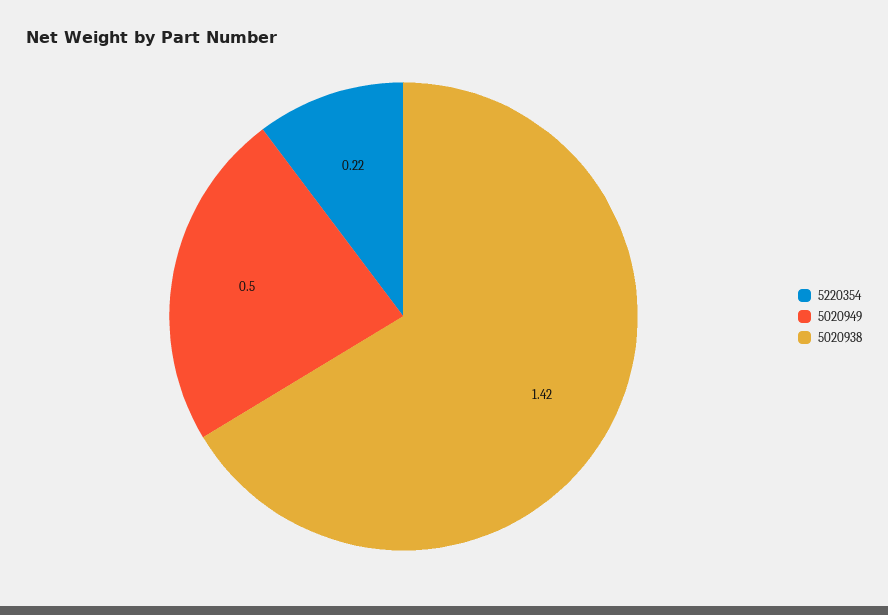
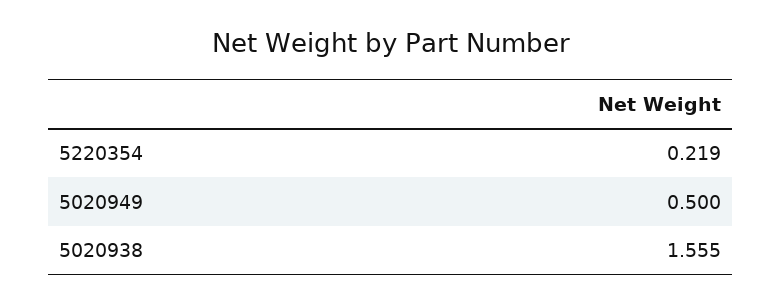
  {
    "5220354": 0.219,
    "5020949": 0.5,
-   "5020938": 1.42
+   "5020938": 1.555
  }

